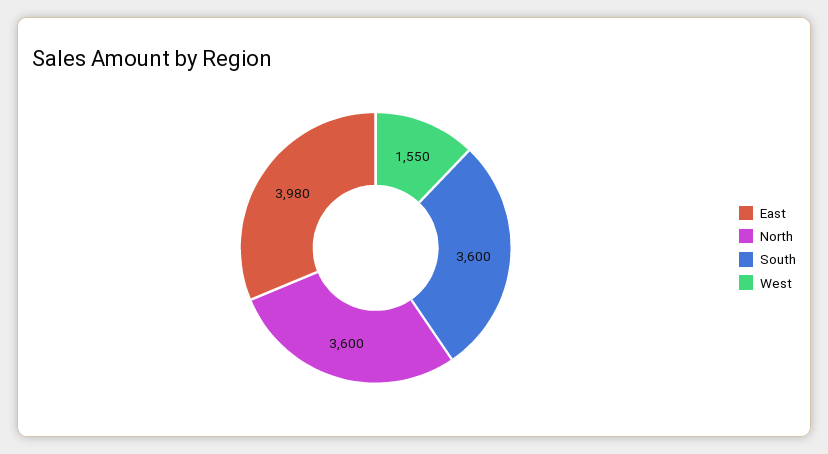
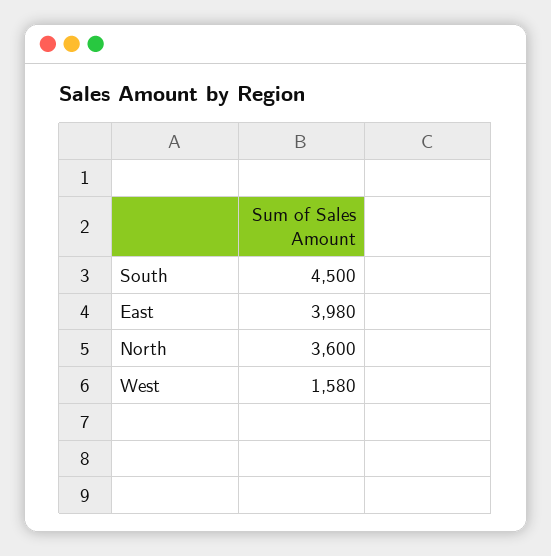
  {
    "East": 3980,
    "North": 3600,
-   "South": 3600,
+   "South": 4500,
-   "West": 1550
+   "West": 1580
  }

